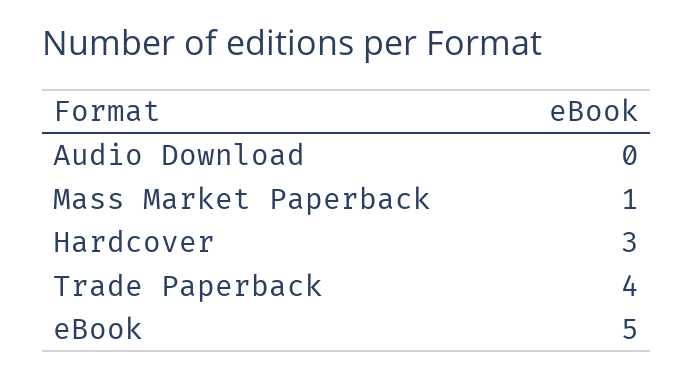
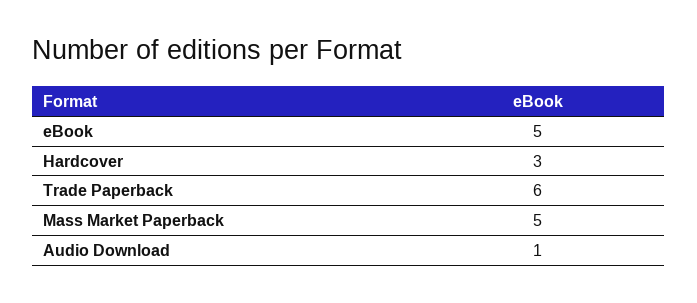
  {
-   "Audio Download": 0,
+   "Audio Download": 1,
-   "Mass Market Paperback": 1,
+   "Mass Market Paperback": 5,
    "Hardcover": 3,
-   "Trade Paperback": 4,
+   "Trade Paperback": 6,
    "eBook": 5
  }

